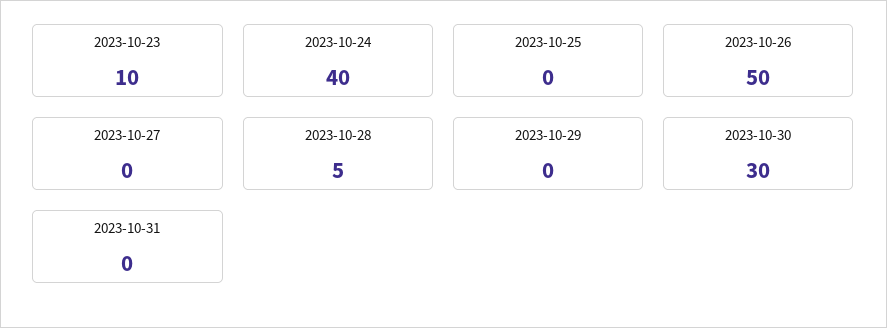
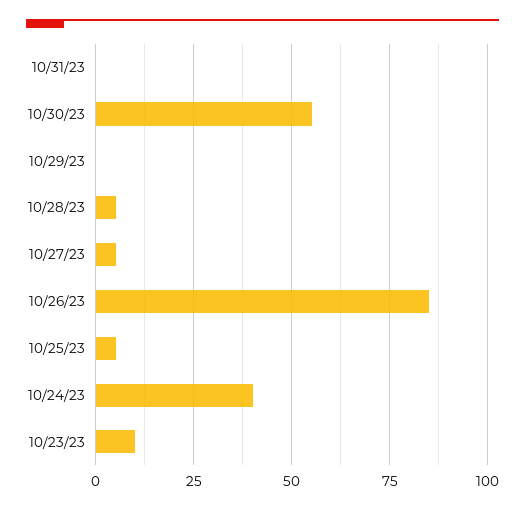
  {
    "2023-10-23": 10,
    "2023-10-24": 40,
-   "2023-10-25": 0,
+   "2023-10-25": 5,
-   "2023-10-26": 50,
+   "2023-10-26": 85,
-   "2023-10-27": 0,
+   "2023-10-27": 5,
    "2023-10-28": 5,
    "2023-10-29": 0,
-   "2023-10-30": 30,
+   "2023-10-30": 55,
    "2023-10-31": 0
  }

